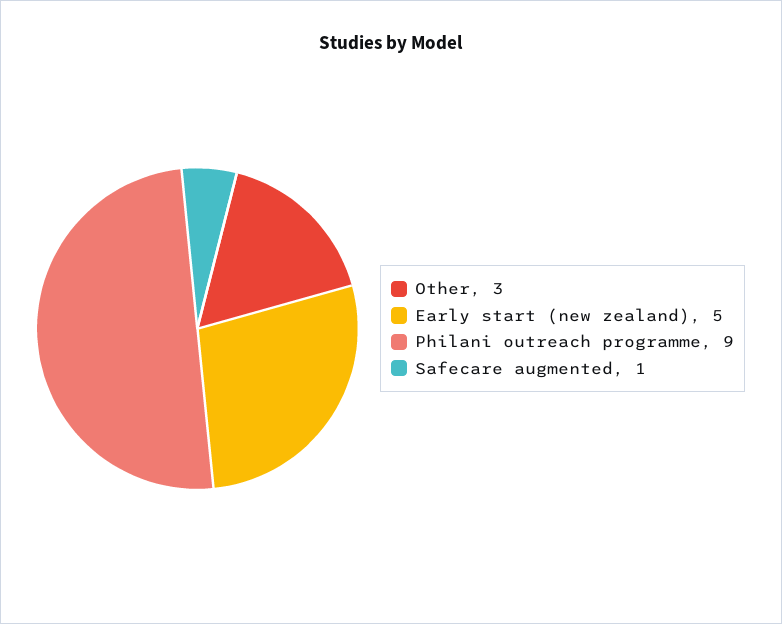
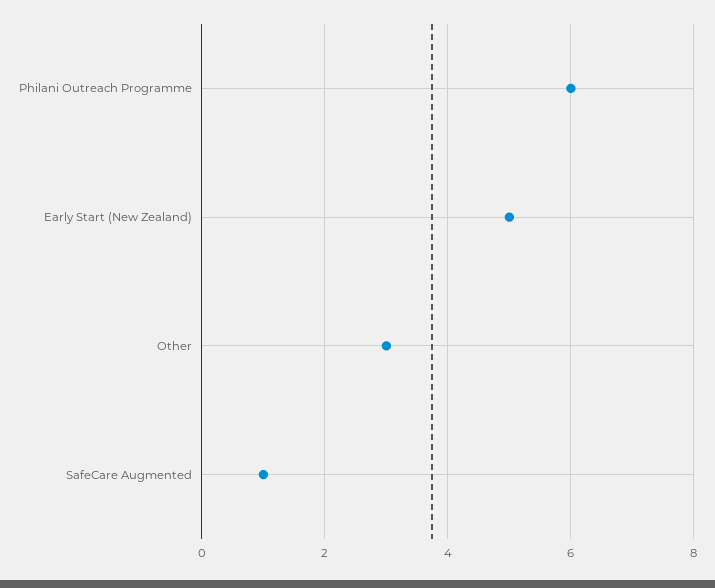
  {
    "Other": 3,
    "Early start (new zealand)": 5,
-   "Philani outreach programme": 9,
+   "Philani outreach programme": 6,
    "Safecare augmented": 1
  }

